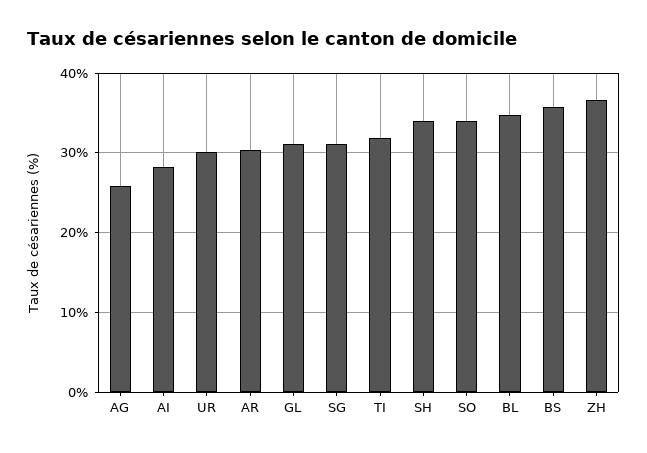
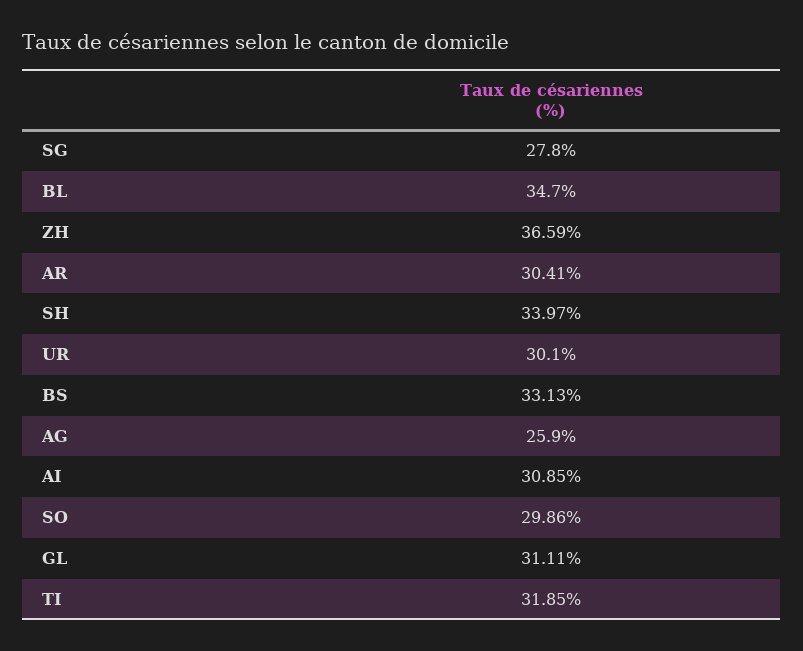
  {
    "AG": 25.9,
-   "AI": 28,
+   "AI": 30.85,
    "UR": 30.1,
    "AR": 30.41,
    "GL": 31.11,
-   "SG": 31,
+   "SG": 27.8,
    "TI": 31.85,
    "SH": 33.97,
-   "SO": 34,
+   "SO": 29.86,
    "BL": 34.7,
-   "BS": 36,
+   "BS": 33.13,
    "ZH": 36.59
  }

